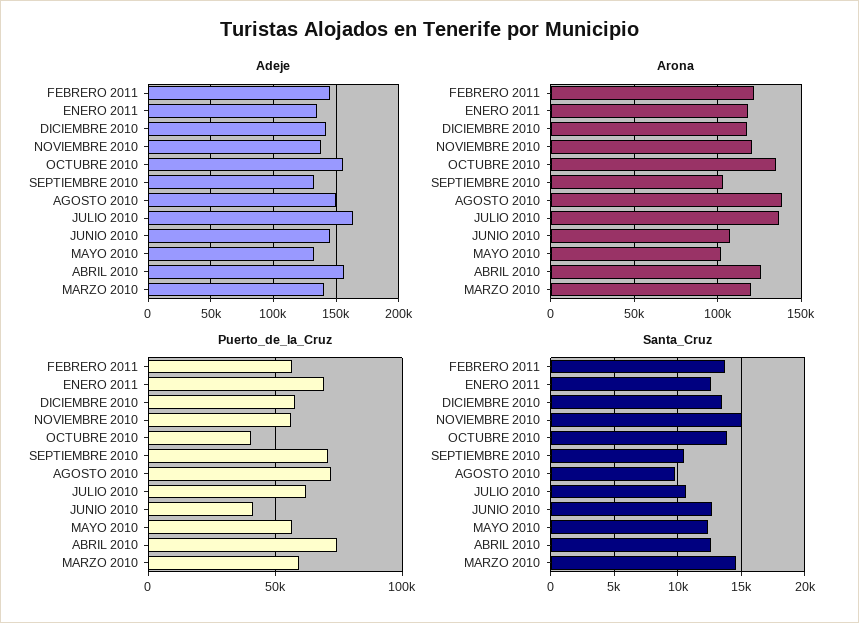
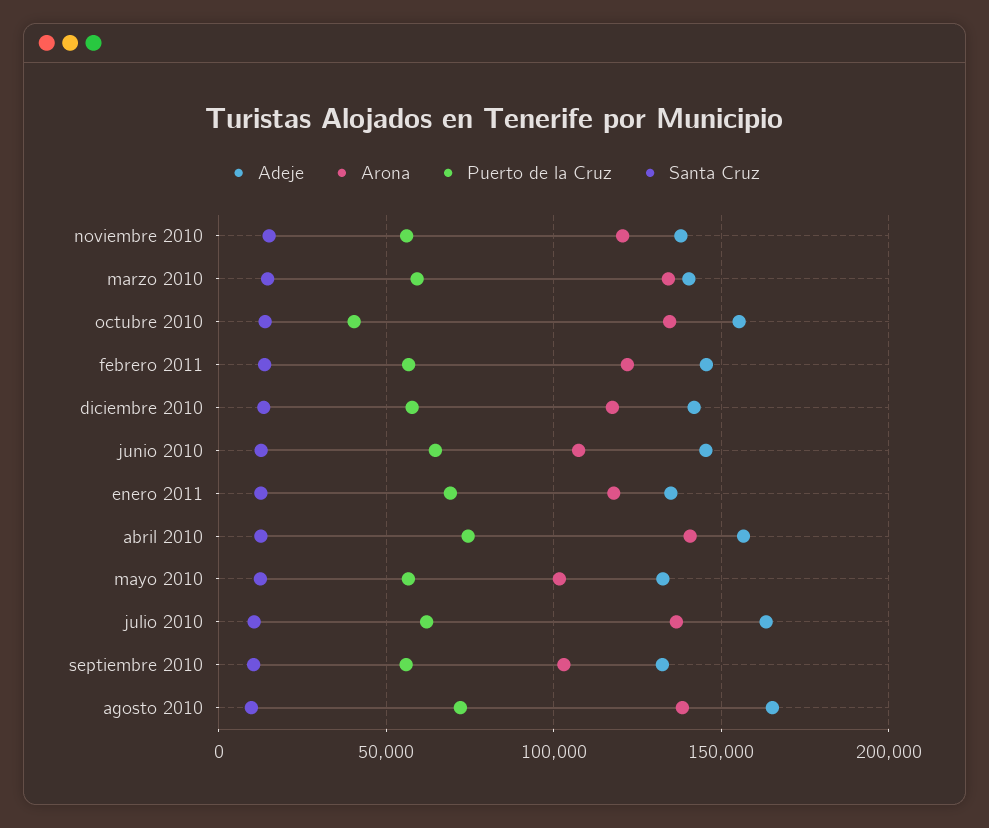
  {
    "Adeje": {
      "FEBRERO 2011": 145000,
      "ENERO 2011": 135000,
      "DICIEMBRE 2010": 140000,
      "NOVIEMBRE 2010": 140000,
      "OCTUBRE 2010": 155000,
      "SEPTIEMBRE 2010": 130000,
-     "AGOSTO 2010": 150000,
+     "AGOSTO 2010": 165000,
      "JULIO 2010": 165000,
      "JUNIO 2010": 145000,
      "MAYO 2010": 135000,
      "ABRIL 2010": 155000,
      "MARZO 2010": 140000
    },
    "Arona": {
      "FEBRERO 2011": 120000,
      "ENERO 2011": 120000,
      "DICIEMBRE 2010": 120000,
      "NOVIEMBRE 2010": 120000,
      "OCTUBRE 2010": 135000,
      "SEPTIEMBRE 2010": 105000,
      "AGOSTO 2010": 140000,
      "JULIO 2010": 135000,
      "JUNIO 2010": 105000,
      "MAYO 2010": 100000,
-     "ABRIL 2010": 125000,
+     "ABRIL 2010": 140000,
-     "MARZO 2010": 120000
+     "MARZO 2010": 135000
    },
    "Puerto_de_la_Cruz": {
      "FEBRERO 2011": 55000,
      "ENERO 2011": 70000,
      "DICIEMBRE 2010": 60000,
      "NOVIEMBRE 2010": 55000,
      "OCTUBRE 2010": 40000,
-     "SEPTIEMBRE 2010": 70000,
+     "SEPTIEMBRE 2010": 55000,
      "AGOSTO 2010": 70000,
      "JULIO 2010": 60000,
-     "JUNIO 2010": 40000,
+     "JUNIO 2010": 65000,
      "MAYO 2010": 55000,
      "ABRIL 2010": 75000,
      "MARZO 2010": 60000
    },
    "Santa_Cruz": {
      "FEBRERO 2011": 13500,
      "ENERO 2011": 12500,
      "DICIEMBRE 2010": 13500,
      "NOVIEMBRE 2010": 15000,
      "OCTUBRE 2010": 14000,
      "SEPTIEMBRE 2010": 10500,
      "AGOSTO 2010": 10000,
      "JULIO 2010": 10500,
      "JUNIO 2010": 12500,
      "MAYO 2010": 12500,
      "ABRIL 2010": 12500,
      "MARZO 2010": 14500
    }
  }

